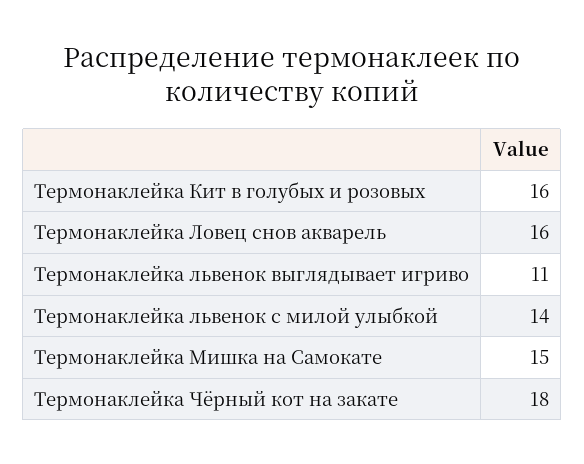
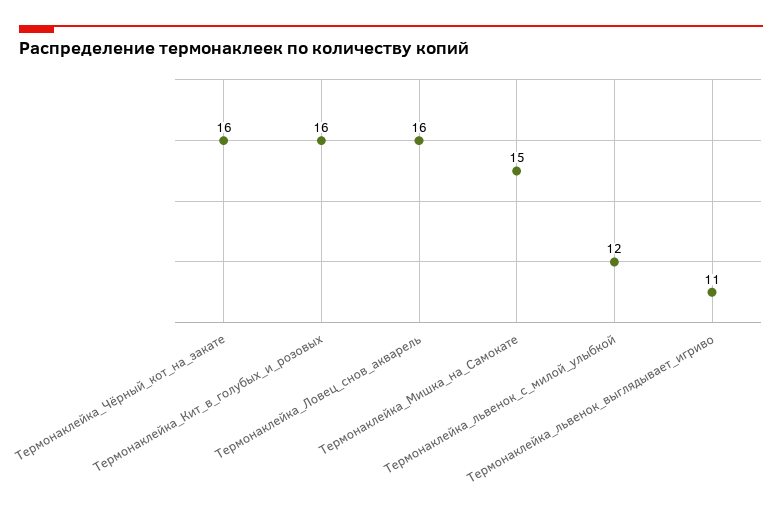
  {
    "Термонаклейка Кит в голубых и розовых": 16,
    "Термонаклейка Ловец снов акварель": 16,
    "Термонаклейка львенок выглядывает игриво": 11,
-   "Термонаклейка львенок с милой улыбкой": 14,
+   "Термонаклейка львенок с милой улыбкой": 12,
    "Термонаклейка Мишка на Самокате": 15,
-   "Термонаклейка Чёрный кот на закате": 18
+   "Термонаклейка Чёрный кот на закате": 16
  }

